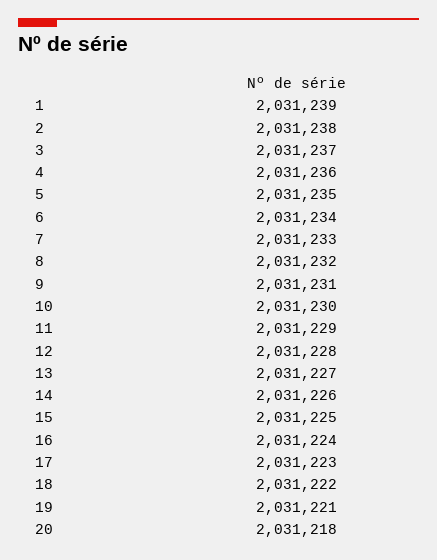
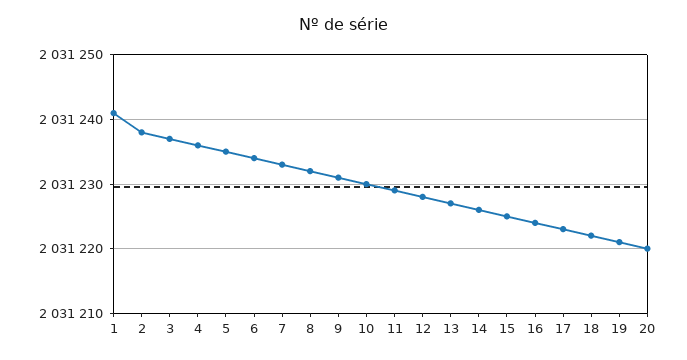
  {
-   "1": 2031239,
+   "1": 2031241,
    "2": 2031238,
    "3": 2031237,
    "4": 2031236,
    "5": 2031235,
    "6": 2031234,
    "7": 2031233,
    "8": 2031232,
    "9": 2031231,
    "10": 2031230,
    "11": 2031229,
    "12": 2031228,
    "13": 2031227,
    "14": 2031226,
    "15": 2031225,
    "16": 2031224,
    "17": 2031223,
    "18": 2031222,
    "19": 2031221,
-   "20": 2031218
+   "20": 2031220
  }

